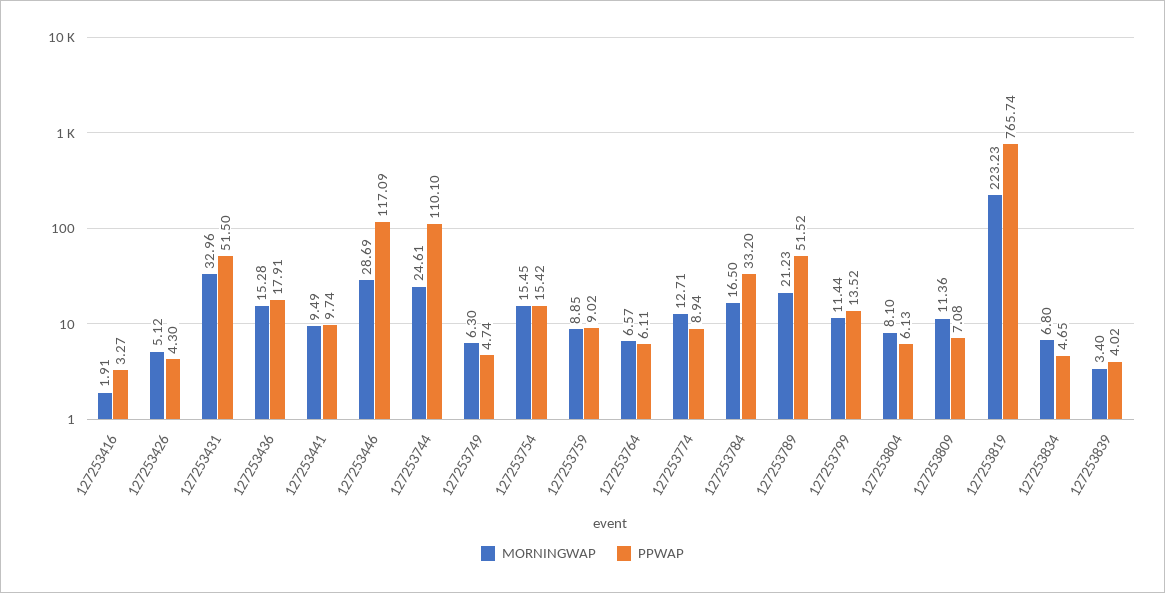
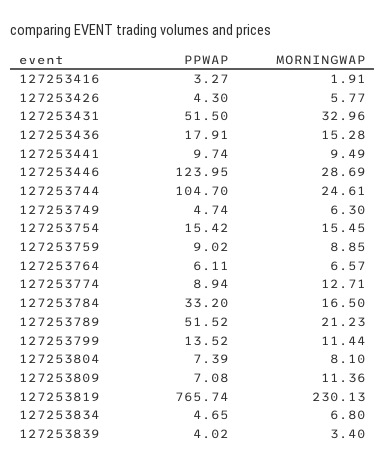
  {
    "MORNINGWAP": {
      "127253416": 1.91,
-     "127253426": 5.12,
+     "127253426": 5.77,
      "127253431": 32.96,
      "127253436": 15.28,
      "127253441": 9.49,
      "127253446": 28.69,
      "127253744": 24.61,
      "127253749": 6.3,
      "127253754": 15.45,
      "127253759": 8.85,
      "127253764": 6.57,
      "127253774": 12.71,
      "127253784": 16.5,
      "127253789": 21.23,
      "127253799": 11.44,
      "127253804": 8.1,
      "127253809": 11.36,
-     "127253819": 223.23,
+     "127253819": 230.13,
      "127253834": 6.8,
      "127253839": 3.4
    },
    "PPWAP": {
      "127253416": 3.27,
      "127253426": 4.3,
      "127253431": 51.5,
      "127253436": 17.91,
      "127253441": 9.74,
-     "127253446": 117.09,
+     "127253446": 123.95,
-     "127253744": 110.1,
+     "127253744": 104.7,
      "127253749": 4.74,
      "127253754": 15.42,
      "127253759": 9.02,
      "127253764": 6.11,
      "127253774": 8.94,
      "127253784": 33.2,
      "127253789": 51.52,
      "127253799": 13.52,
-     "127253804": 6.13,
+     "127253804": 7.39,
      "127253809": 7.08,
      "127253819": 765.74,
      "127253834": 4.65,
      "127253839": 4.02
    }
  }

